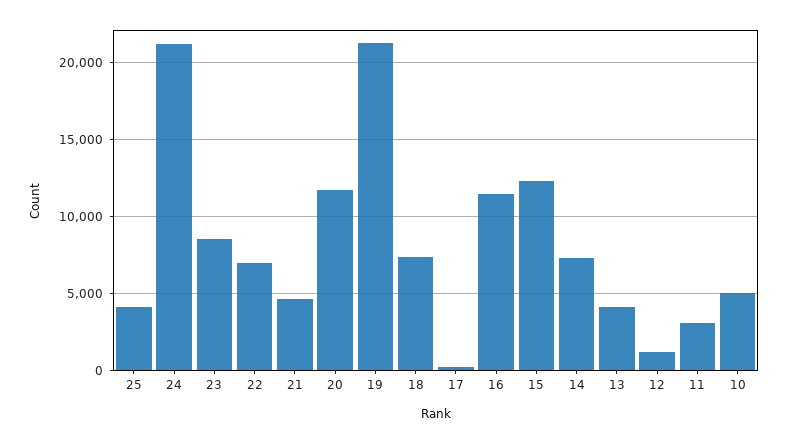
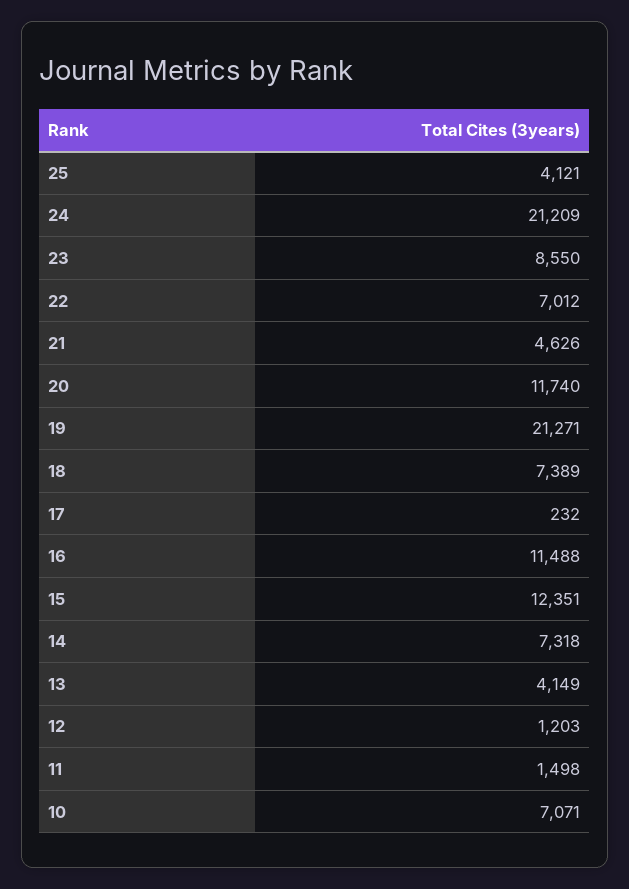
  {
    "25": 4121,
    "24": 21209,
    "23": 8550,
    "22": 7012,
    "21": 4626,
    "20": 11740,
    "19": 21271,
    "18": 7389,
    "17": 232,
    "16": 11488,
    "15": 12351,
    "14": 7318,
    "13": 4149,
    "12": 1203,
-   "11": 3000,
+   "11": 1498,
-   "10": 5000
+   "10": 7071
  }

